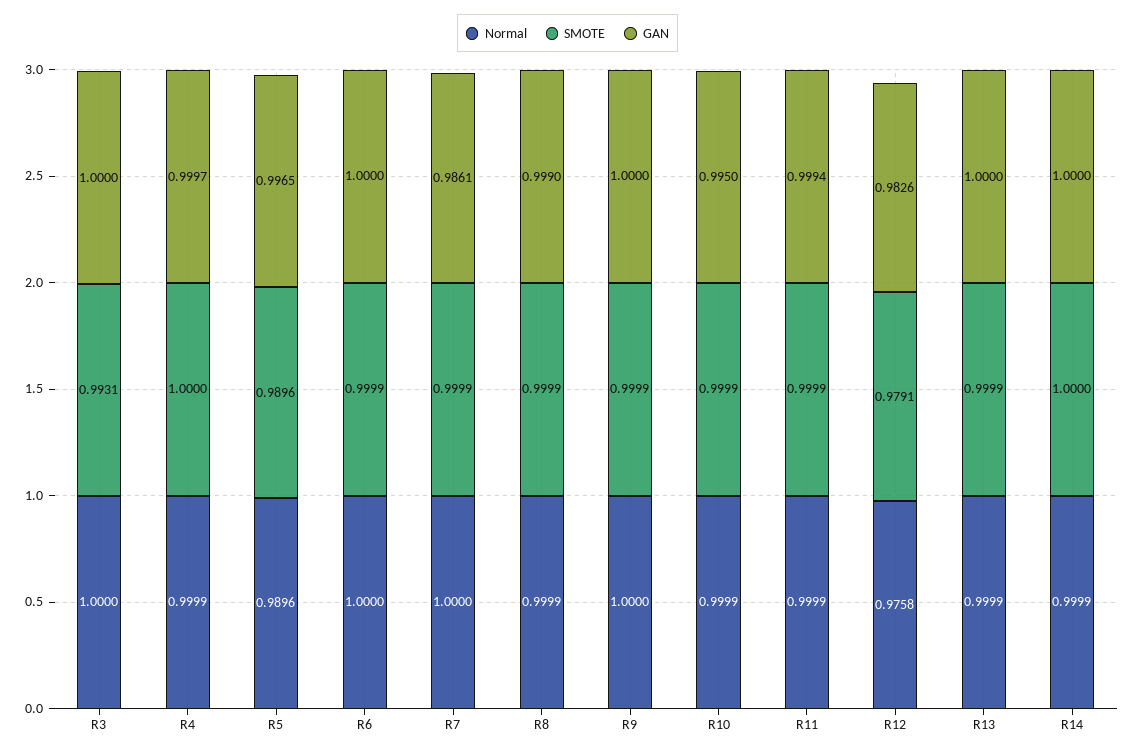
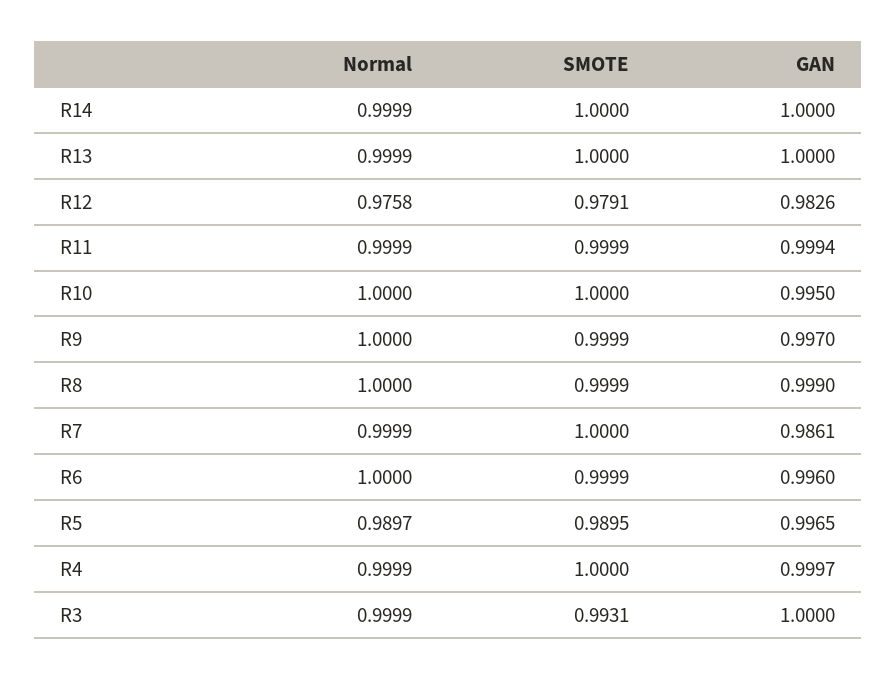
  {
    "Normal": {
-     "R3": 1,
+     "R3": 0.9999,
      "R4": 0.9999,
-     "R5": 0.9896,
+     "R5": 0.9897,
      "R6": 1,
-     "R7": 1,
+     "R7": 0.9999,
-     "R8": 0.9999,
+     "R8": 1,
      "R9": 1,
-     "R10": 0.9999,
+     "R10": 1,
      "R11": 0.9999,
      "R12": 0.9758,
      "R13": 0.9999,
      "R14": 0.9999
    },
    "SMOTE": {
      "R3": 0.9931,
      "R4": 1,
-     "R5": 0.9896,
+     "R5": 0.9895,
      "R6": 0.9999,
-     "R7": 0.9999,
+     "R7": 1,
      "R8": 0.9999,
      "R9": 0.9999,
-     "R10": 0.9999,
+     "R10": 1,
      "R11": 0.9999,
      "R12": 0.9791,
-     "R13": 0.9999,
+     "R13": 1,
      "R14": 1
    },
    "GAN": {
      "R3": 1,
      "R4": 0.9997,
      "R5": 0.9965,
-     "R6": 1,
+     "R6": 0.996,
      "R7": 0.9861,
      "R8": 0.999,
-     "R9": 1,
+     "R9": 0.997,
      "R10": 0.995,
      "R11": 0.9994,
      "R12": 0.9826,
      "R13": 1,
      "R14": 1
    }
  }

